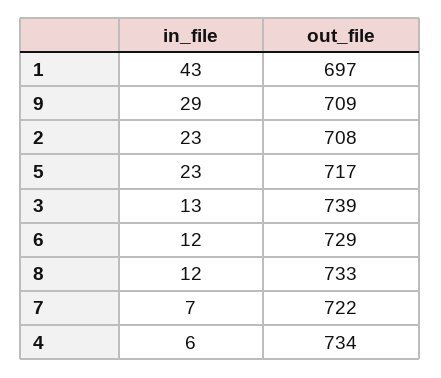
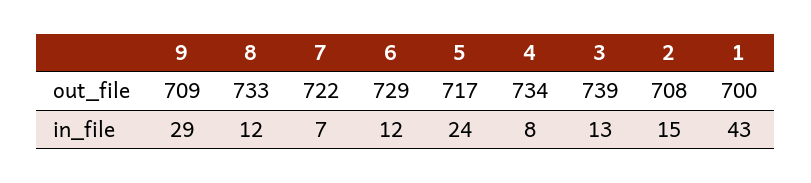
  {
    "in_file": {
      "1": 43,
      "9": 29,
-     "2": 23,
+     "2": 15,
-     "5": 23,
+     "5": 24,
      "3": 13,
      "6": 12,
      "8": 12,
      "7": 7,
-     "4": 6
+     "4": 8
    },
    "out_file": {
-     "1": 697,
+     "1": 700,
      "9": 709,
      "2": 708,
      "5": 717,
      "3": 739,
      "6": 729,
      "8": 733,
      "7": 722,
      "4": 734
    }
  }

